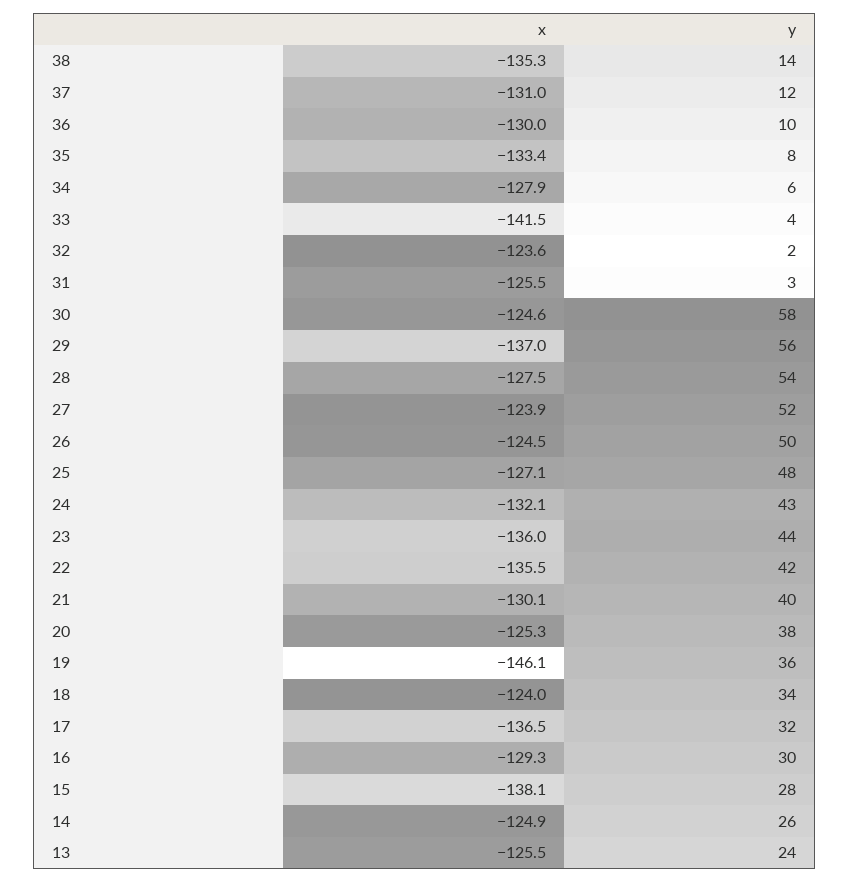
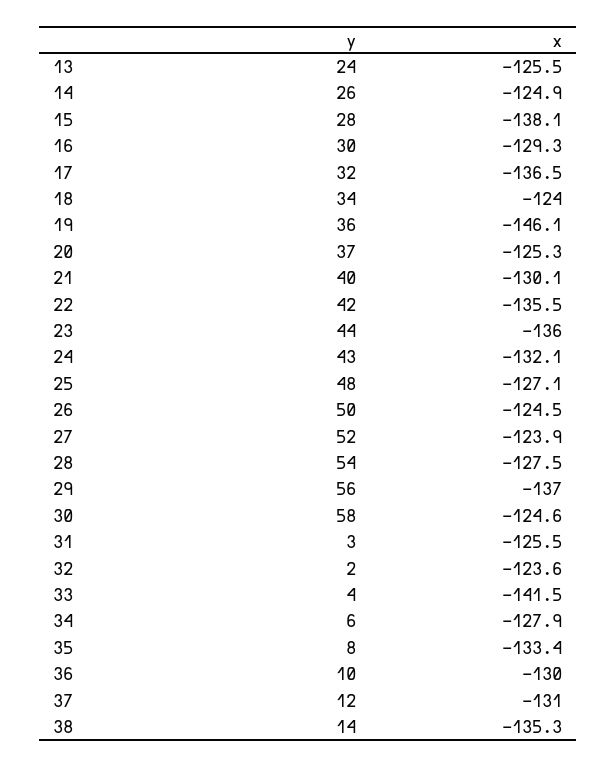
  {
    "x": {
      "38": -135.3,
      "37": -131,
      "36": -130,
      "35": -133.4,
      "34": -127.9,
      "33": -141.5,
      "32": -123.6,
      "31": -125.5,
      "30": -124.6,
      "29": -137,
      "28": -127.5,
      "27": -123.9,
      "26": -124.5,
      "25": -127.1,
      "24": -132.1,
      "23": -136,
      "22": -135.5,
      "21": -130.1,
      "20": -125.3,
      "19": -146.1,
      "18": -124,
      "17": -136.5,
      "16": -129.3,
      "15": -138.1,
      "14": -124.9,
      "13": -125.5
    },
    "y": {
      "38": 14,
      "37": 12,
      "36": 10,
      "35": 8,
      "34": 6,
      "33": 4,
      "32": 2,
      "31": 3,
      "30": 58,
      "29": 56,
      "28": 54,
      "27": 52,
      "26": 50,
      "25": 48,
      "24": 43,
      "23": 44,
      "22": 42,
      "21": 40,
-     "20": 38,
+     "20": 37,
      "19": 36,
      "18": 34,
      "17": 32,
      "16": 30,
      "15": 28,
      "14": 26,
      "13": 24
    }
  }

